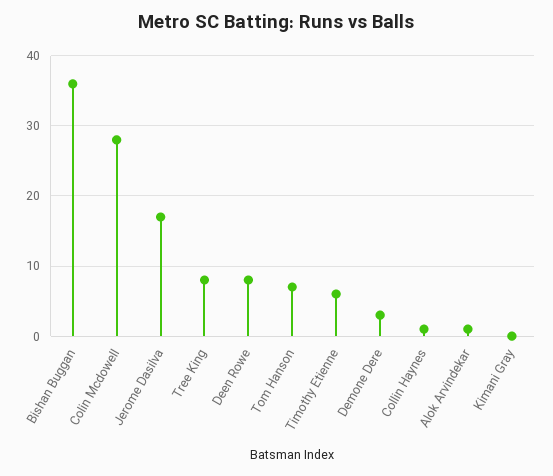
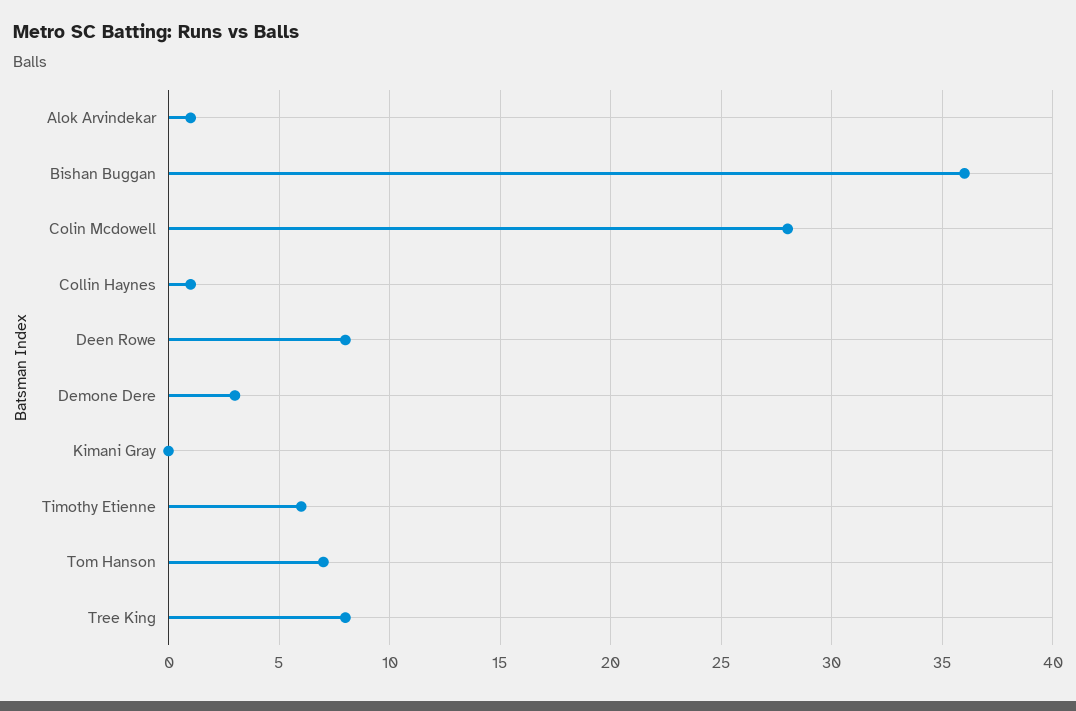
  {
    "Bishan Buggan": 36,
    "Colin Mcdowell": 28,
-   "Jerome Dasilva": 17,
    "Tree King": 8,
    "Deen Rowe": 8,
    "Tom Hanson": 7,
    "Timothy Etienne": 6,
    "Demone Dere": 3,
    "Collin Haynes": 1,
    "Alok Arvindekar": 1,
    "Kimani Gray": 0
  }

